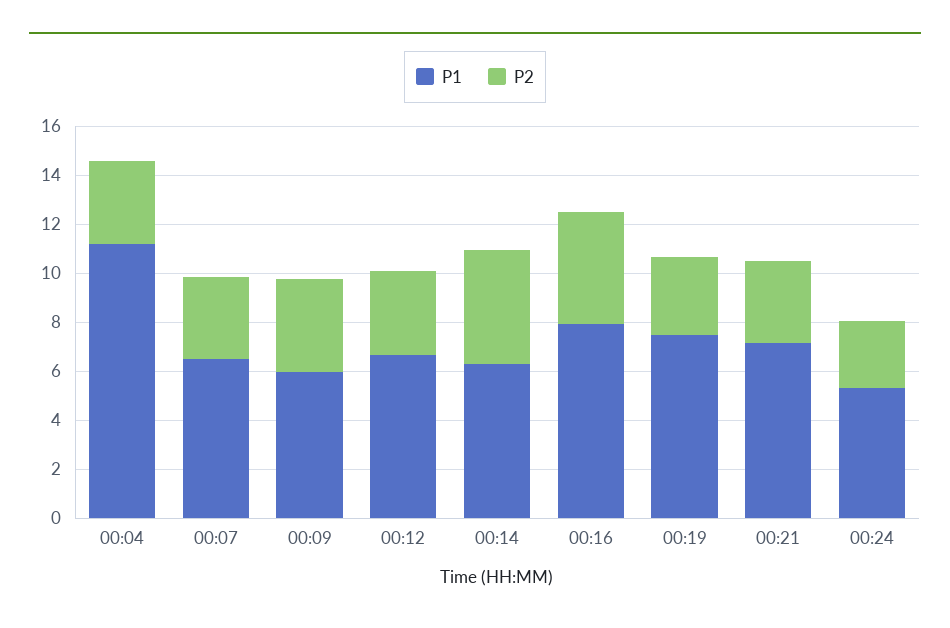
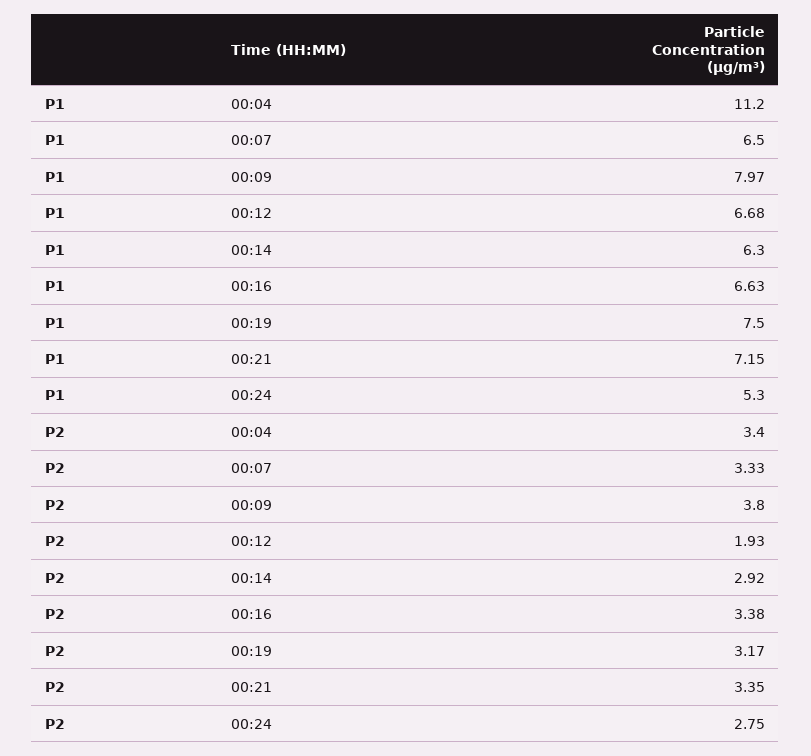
  {
    "P1": {
      "00:04": 11.2,
      "00:07": 6.5,
-     "00:09": 6,
+     "00:09": 7.97,
      "00:12": 6.68,
      "00:14": 6.3,
-     "00:16": 8,
+     "00:16": 6.63,
      "00:19": 7.5,
      "00:21": 7.15,
      "00:24": 5.3
    },
    "P2": {
      "00:04": 3.4,
      "00:07": 3.33,
      "00:09": 3.8,
-     "00:12": 3.5,
+     "00:12": 1.93,
-     "00:14": 4.5,
+     "00:14": 2.92,
-     "00:16": 4.5,
+     "00:16": 3.38,
      "00:19": 3.17,
      "00:21": 3.35,
      "00:24": 2.75
    }
  }

